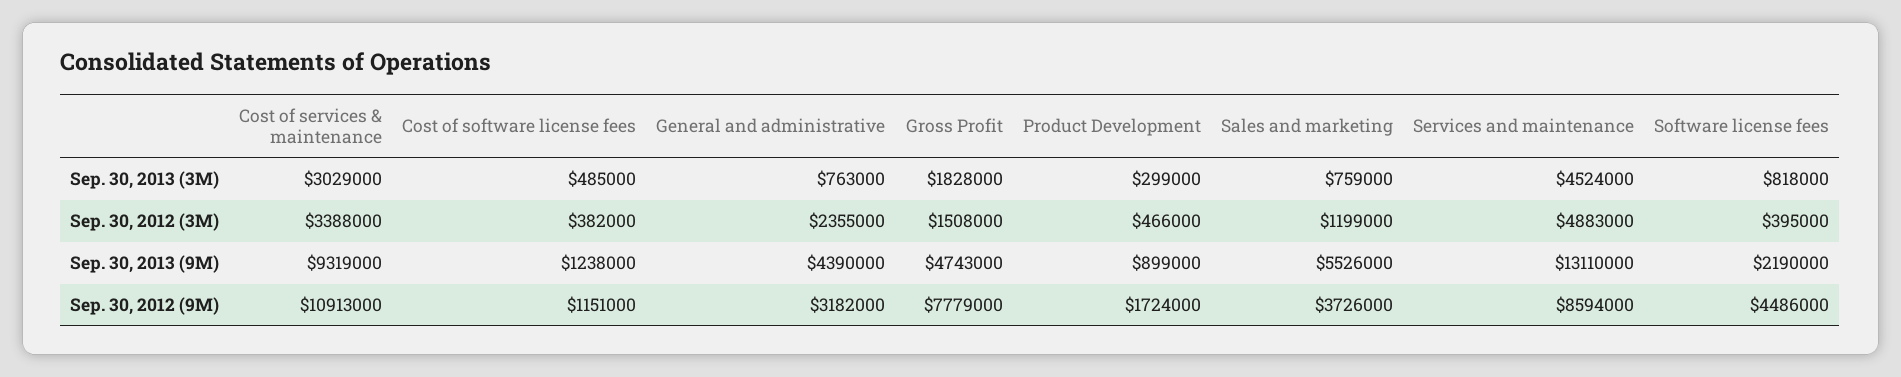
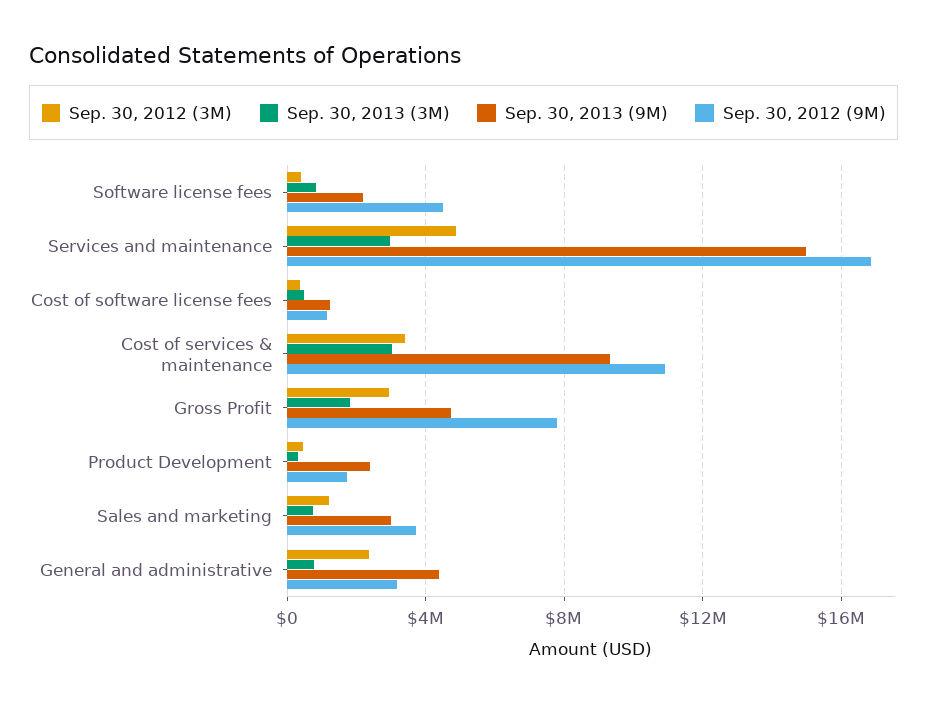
  {
    "Sep. 30, 2013 (3M)": {
      "Cost of services & maintenance": 3029000,
      "Cost of software license fees": 485000,
      "General and administrative": 763000,
      "Gross Profit": 1828000,
      "Product Development": 299000,
      "Sales and marketing": 759000,
-     "Services and maintenance": 4524000,
+     "Services and maintenance": 3000000,
      "Software license fees": 818000
    },
    "Sep. 30, 2012 (3M)": {
      "Cost of services & maintenance": 3388000,
      "Cost of software license fees": 382000,
      "General and administrative": 2355000,
-     "Gross Profit": 1508000,
+     "Gross Profit": 3000000,
      "Product Development": 466000,
      "Sales and marketing": 1199000,
      "Services and maintenance": 4883000,
      "Software license fees": 395000
    },
    "Sep. 30, 2013 (9M)": {
      "Cost of services & maintenance": 9319000,
      "Cost of software license fees": 1238000,
      "General and administrative": 4390000,
      "Gross Profit": 4743000,
-     "Product Development": 899000,
+     "Product Development": 2500000,
-     "Sales and marketing": 5526000,
+     "Sales and marketing": 3000000,
-     "Services and maintenance": 13110000,
+     "Services and maintenance": 15000000,
      "Software license fees": 2190000
    },
    "Sep. 30, 2012 (9M)": {
      "Cost of services & maintenance": 10913000,
      "Cost of software license fees": 1151000,
      "General and administrative": 3182000,
      "Gross Profit": 7779000,
      "Product Development": 1724000,
      "Sales and marketing": 3726000,
-     "Services and maintenance": 8594000,
+     "Services and maintenance": 17000000,
      "Software license fees": 4486000
    }
  }

